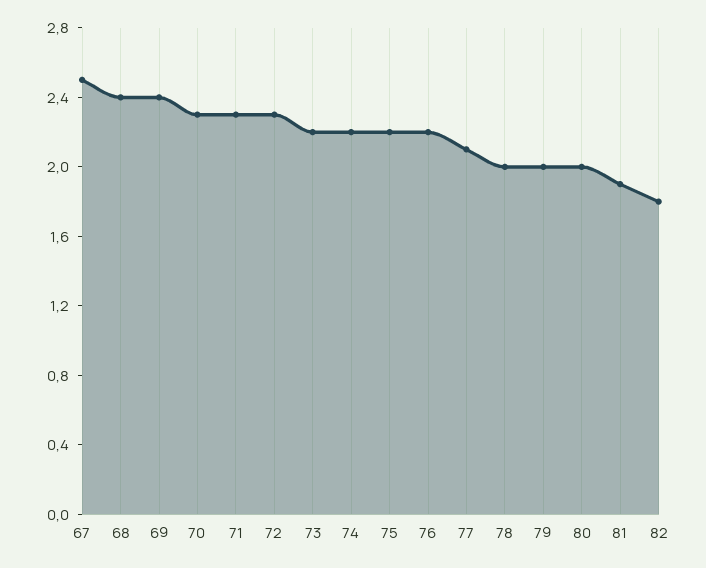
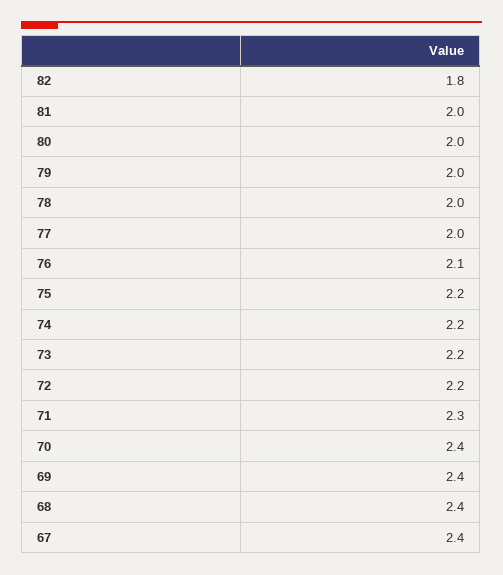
  {
-   "67": 2.5,
+   "67": 2.4,
    "68": 2.4,
    "69": 2.4,
-   "70": 2.3,
+   "70": 2.4,
    "71": 2.3,
-   "72": 2.3,
+   "72": 2.2,
    "73": 2.2,
    "74": 2.2,
    "75": 2.2,
-   "76": 2.2,
+   "76": 2.1,
-   "77": 2.1,
+   "77": 2,
    "78": 2,
    "79": 2,
    "80": 2,
-   "81": 1.9,
+   "81": 2,
    "82": 1.8
  }

